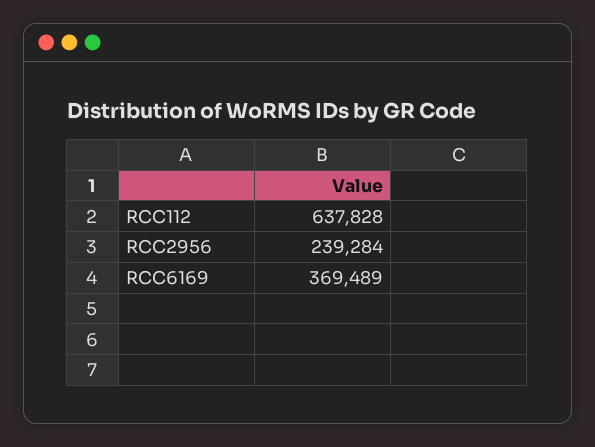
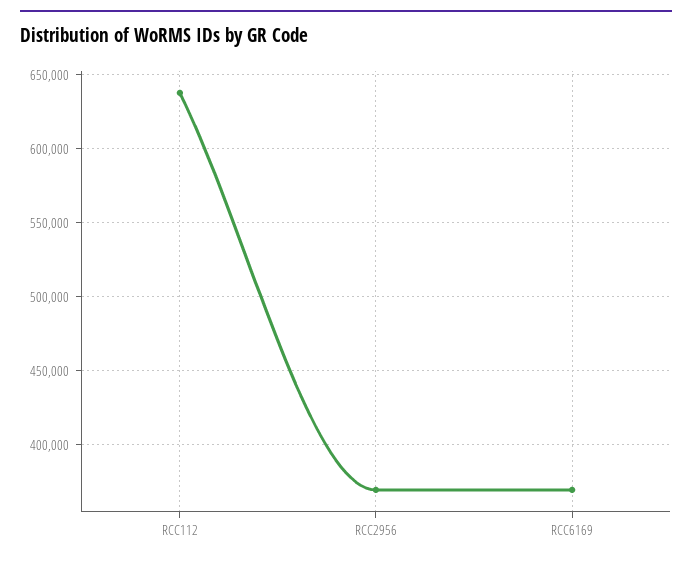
  {
    "RCC112": 637828,
-   "RCC2956": 239284,
+   "RCC2956": 370000,
    "RCC6169": 369489
  }

